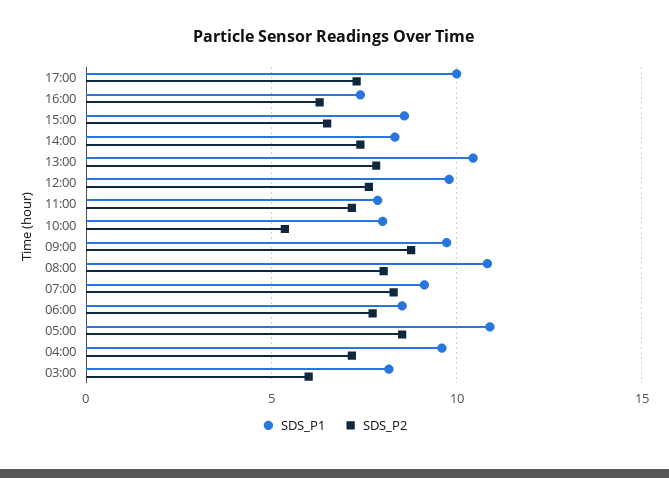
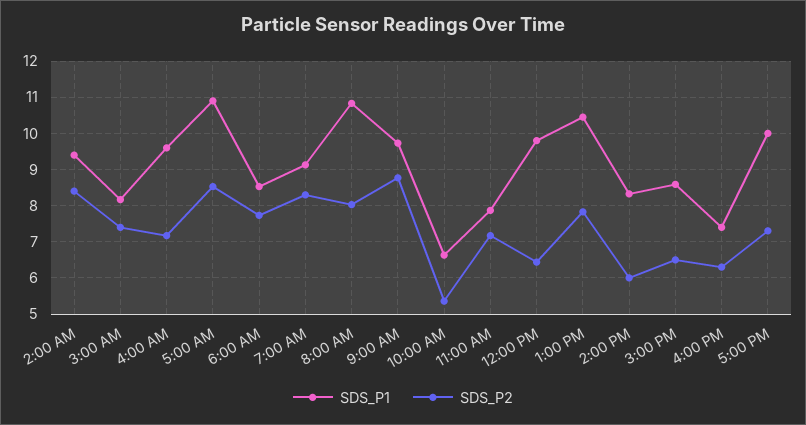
  {
    "SDS_P1": {
      "17:00": 10,
      "16:00": 7.4,
      "15:00": 8.6,
      "14:00": 8.4,
      "13:00": 10.4,
      "12:00": 9.8,
      "11:00": 7.8,
-     "10:00": 8,
+     "10:00": 6.6,
      "09:00": 9.8,
      "08:00": 10.8,
      "07:00": 9.2,
      "06:00": 8.6,
      "05:00": 11,
      "04:00": 9.6,
-     "03:00": 8.2
+     "03:00": 8.2,
+     "2:00 AM": 9.4
    },
    "SDS_P2": {
      "17:00": 7.4,
      "16:00": 6.4,
      "15:00": 6.6,
-     "14:00": 7.5,
+     "14:00": 6,
      "13:00": 7.8,
-     "12:00": 7.5,
+     "12:00": 6.4,
      "11:00": 7.2,
      "10:00": 5.4,
      "09:00": 8.8,
      "08:00": 8,
      "07:00": 8.4,
      "06:00": 7.8,
      "05:00": 8.6,
      "04:00": 7.2,
-     "03:00": 6
+     "03:00": 7.4,
+     "2:00 AM": 8.4
    }
  }

